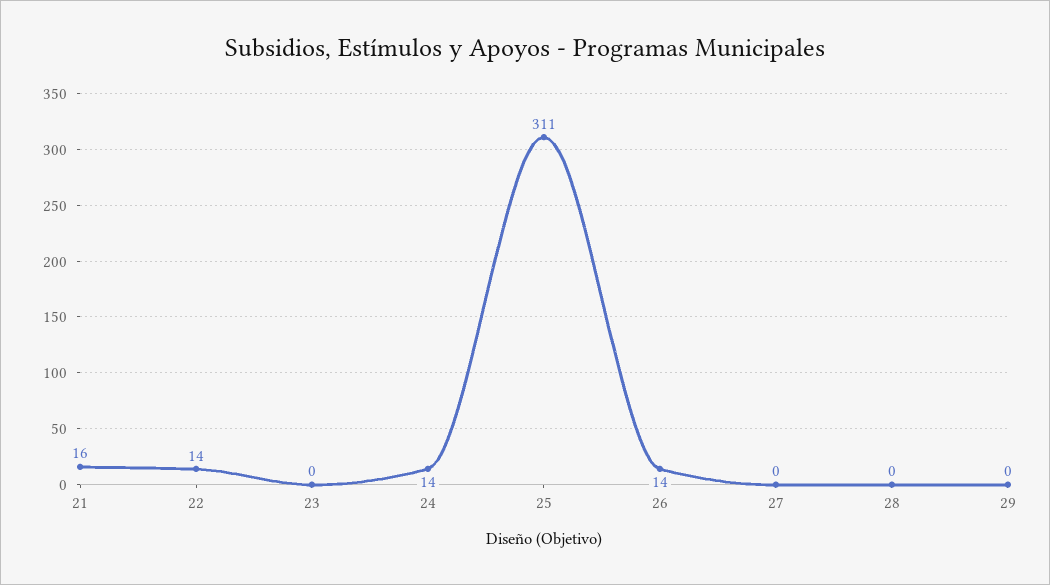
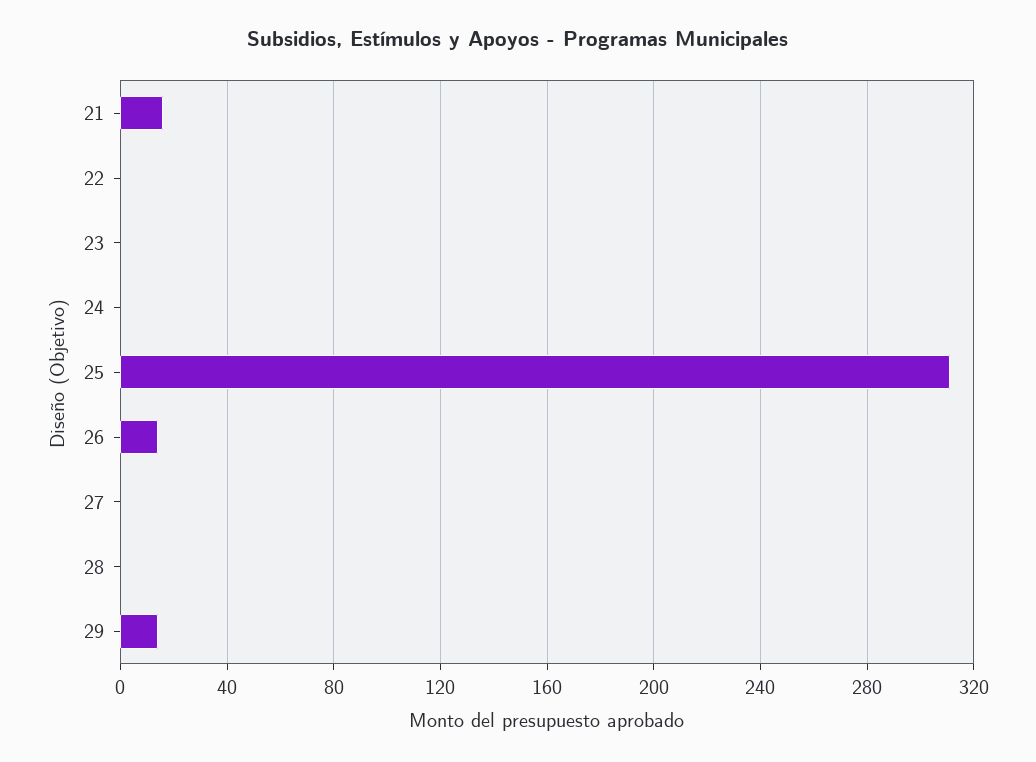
  {
    "21": 16,
-   "22": 14,
+   "22": 0,
    "23": 0,
-   "24": 14,
+   "24": 0,
    "25": 311,
    "26": 14,
    "27": 0,
    "28": 0,
-   "29": 0
+   "29": 15
  }

